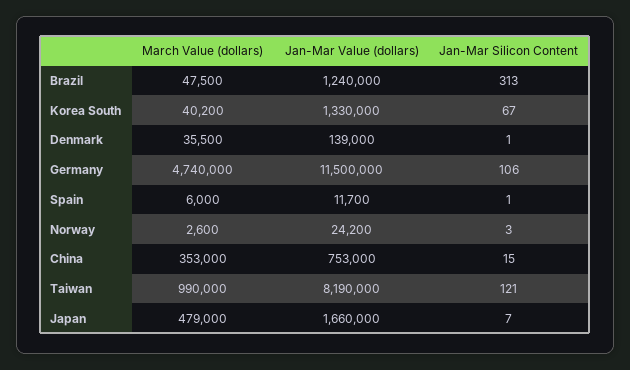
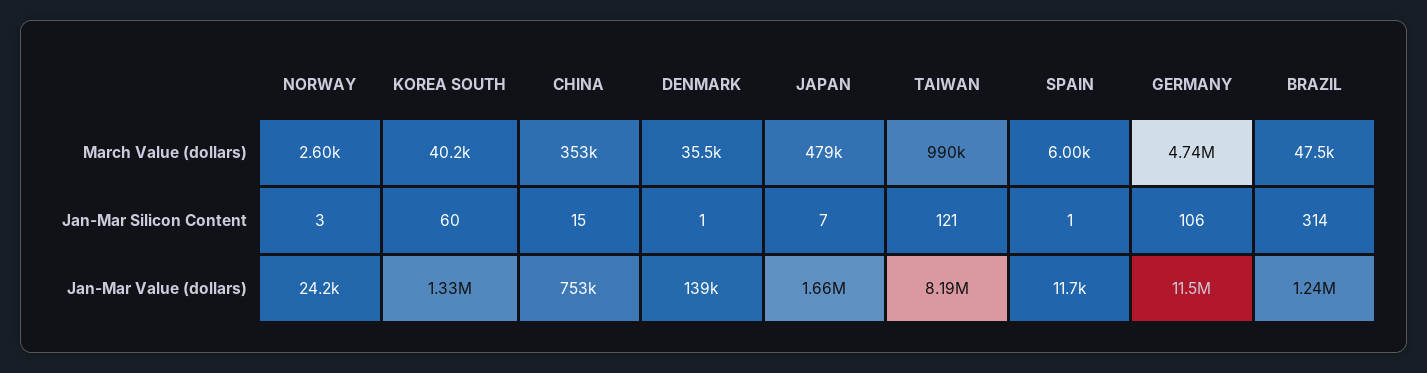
  {
    "March Value (dollars)": {
      "Brazil": 47500,
      "Korea South": 40200,
      "Denmark": 35500,
      "Germany": 4740000,
      "Spain": 6000,
      "Norway": 2600,
      "China": 353000,
      "Taiwan": 990000,
      "Japan": 479000
    },
    "Jan-Mar Value (dollars)": {
      "Brazil": 1240000,
      "Korea South": 1330000,
      "Denmark": 139000,
      "Germany": 11500000,
      "Spain": 11700,
      "Norway": 24200,
      "China": 753000,
      "Taiwan": 8190000,
      "Japan": 1660000
    },
    "Jan-Mar Silicon Content": {
-     "Brazil": 313,
+     "Brazil": 314,
-     "Korea South": 67,
+     "Korea South": 60,
      "Denmark": 1,
      "Germany": 106,
      "Spain": 1,
      "Norway": 3,
      "China": 15,
      "Taiwan": 121,
      "Japan": 7
    }
  }

